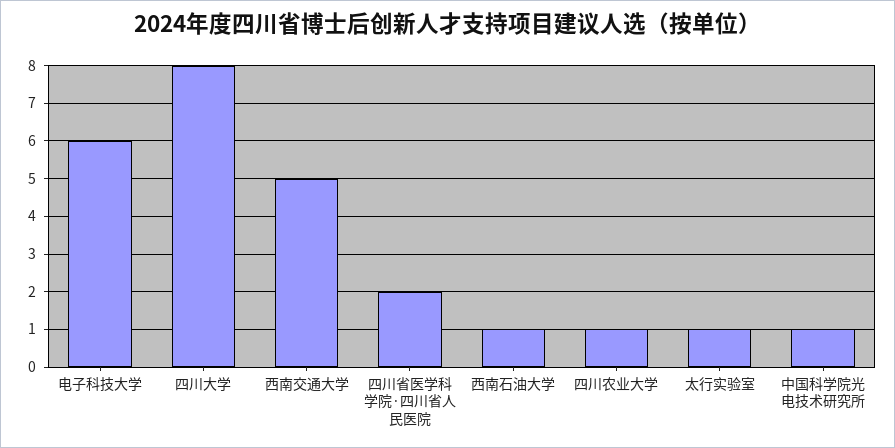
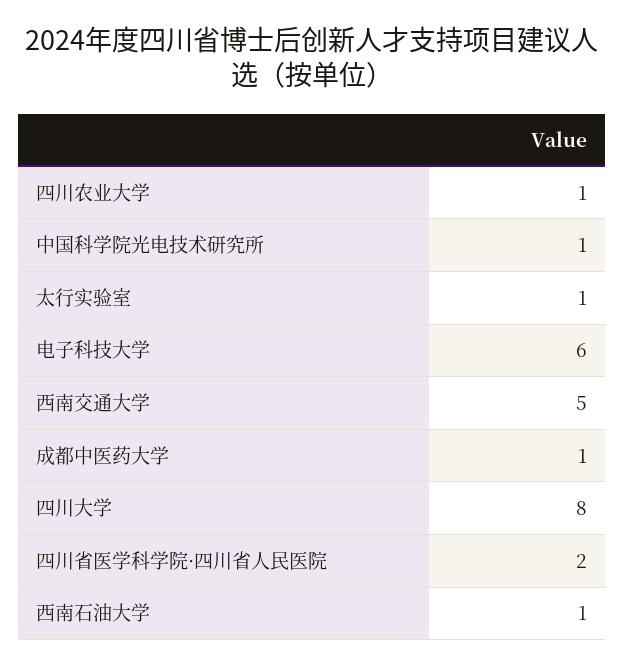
  {
    "电子科技大学": 6,
    "四川大学": 8,
    "西南交通大学": 5,
    "四川省医学科学院·四川省人民医院": 2,
    "西南石油大学": 1,
    "四川农业大学": 1,
    "太行实验室": 1,
-   "中国科学院光电技术研究所": 1
+   "中国科学院光电技术研究所": 1,
+   "成都中医药大学": 1
  }

